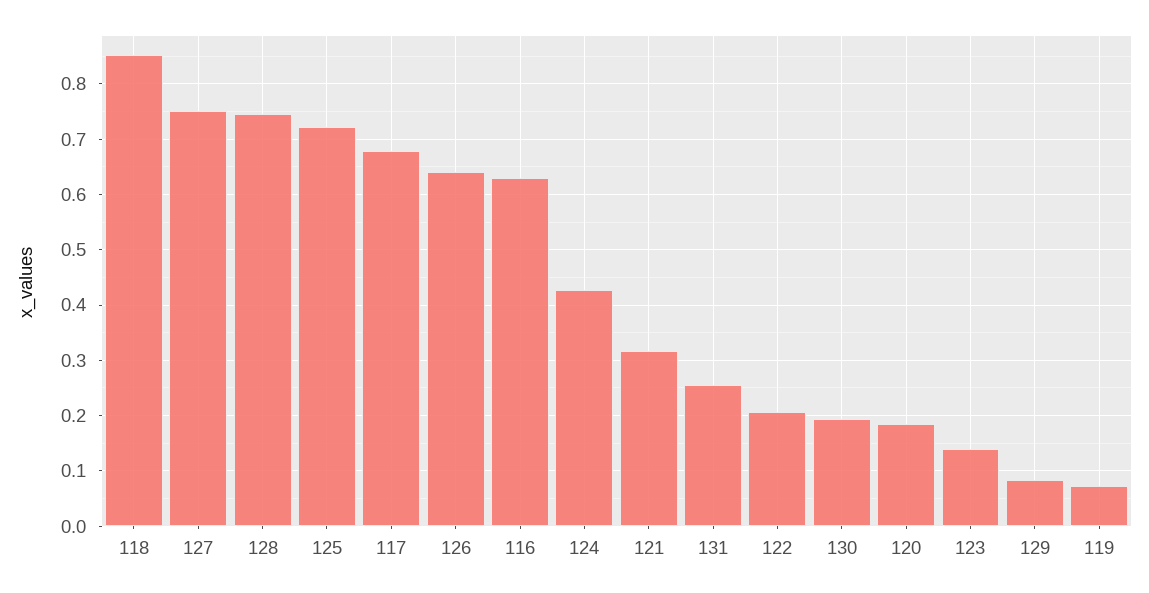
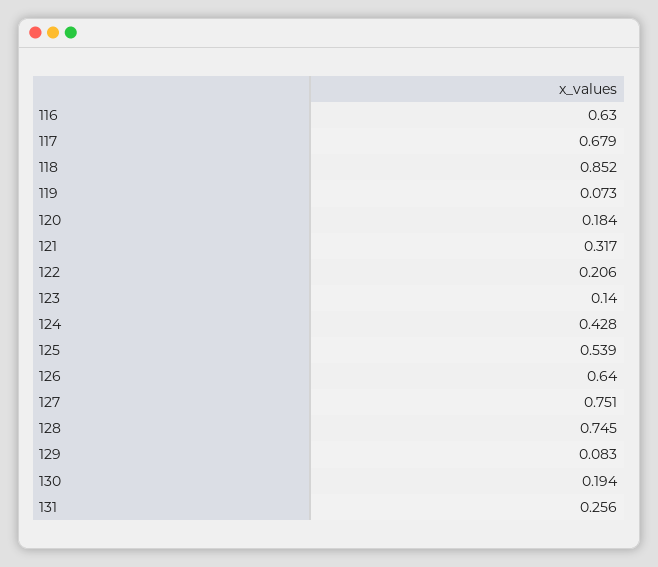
  {
    "118": 0.852,
    "127": 0.751,
    "128": 0.745,
-   "125": 0.72,
+   "125": 0.539,
    "117": 0.679,
    "126": 0.64,
    "116": 0.63,
    "124": 0.428,
    "121": 0.317,
    "131": 0.256,
    "122": 0.206,
    "130": 0.194,
    "120": 0.184,
    "123": 0.14,
    "129": 0.083,
    "119": 0.073
  }

